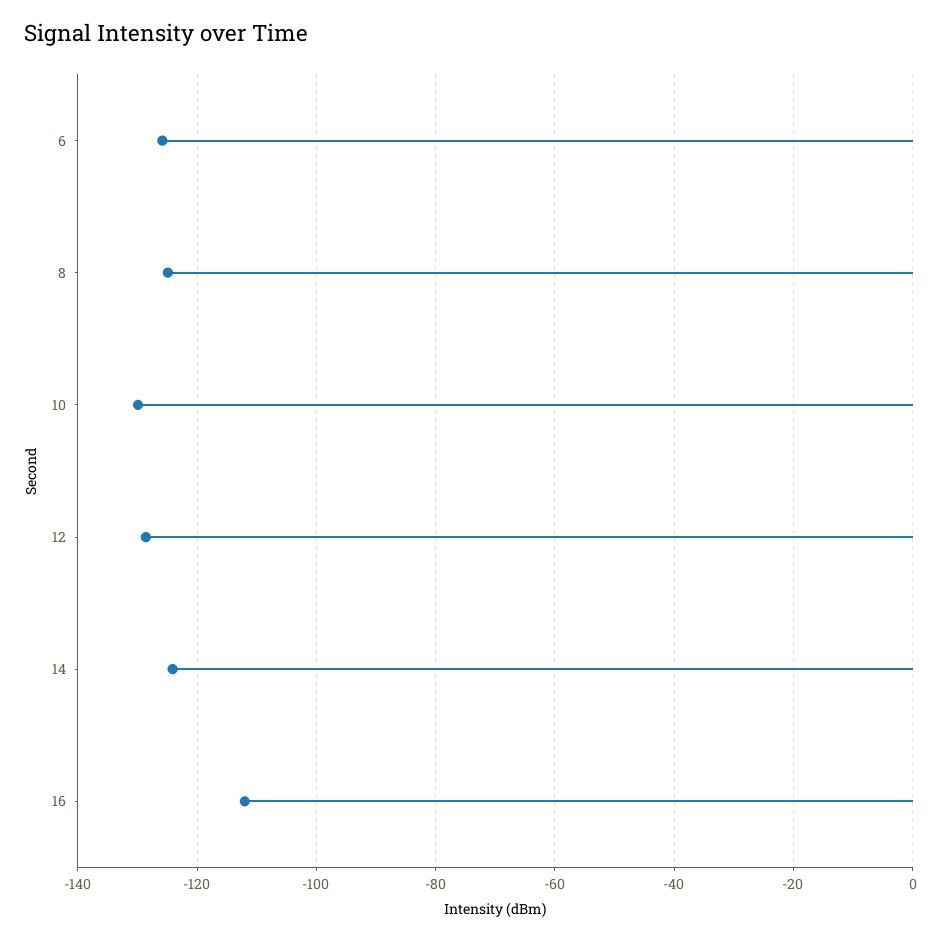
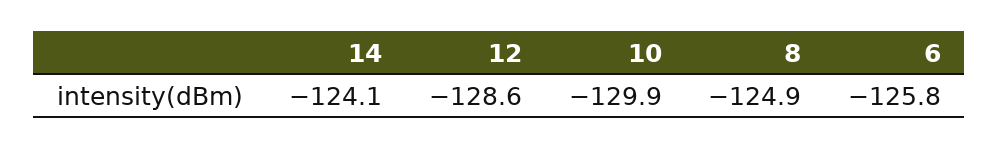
  {
    "6": -125.8,
    "8": -124.9,
    "10": -129.9,
    "12": -128.6,
-   "14": -124.1,
+   "14": -124.1
-   "16": -112
  }

